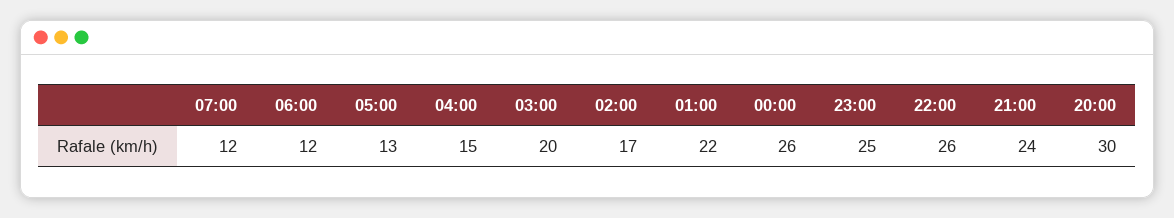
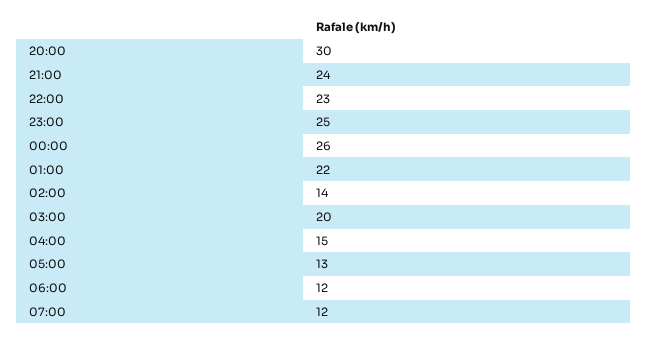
  {
    "07:00": 12,
    "06:00": 12,
    "05:00": 13,
    "04:00": 15,
    "03:00": 20,
-   "02:00": 17,
+   "02:00": 14,
    "01:00": 22,
    "00:00": 26,
    "23:00": 25,
-   "22:00": 26,
+   "22:00": 23,
    "21:00": 24,
    "20:00": 30
  }

